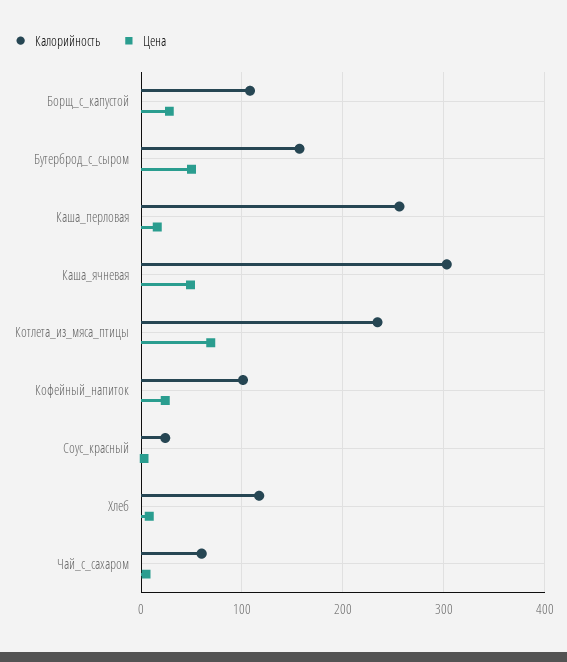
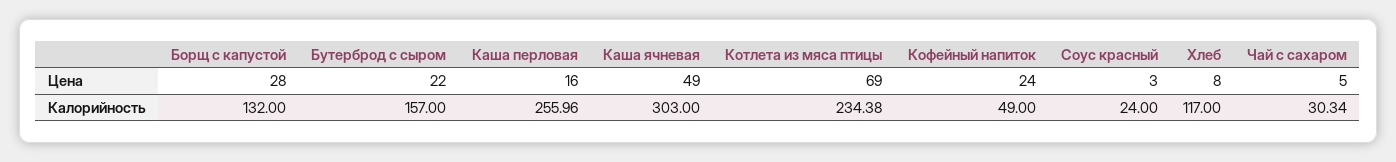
  {
    "Калорийность": {
-     "Борщ_с_капустой": 110,
+     "Борщ_с_капустой": 132,
      "Бутерброд_с_сыром": 157,
      "Каша_перловая": 255.96,
      "Каша_ячневая": 303,
      "Котлета_из_мяса_птицы": 234.38,
-     "Кофейный_напиток": 100,
+     "Кофейный_напиток": 49,
      "Соус_красный": 24,
      "Хлеб": 117,
-     "Чай_с_сахаром": 60
+     "Чай_с_сахаром": 30.34
    },
    "Цена": {
      "Борщ_с_капустой": 28,
-     "Бутерброд_с_сыром": 50,
+     "Бутерброд_с_сыром": 22,
      "Каша_перловая": 16,
      "Каша_ячневая": 49,
      "Котлета_из_мяса_птицы": 69,
      "Кофейный_напиток": 24,
      "Соус_красный": 3,
      "Хлеб": 8,
      "Чай_с_сахаром": 5
    }
  }

